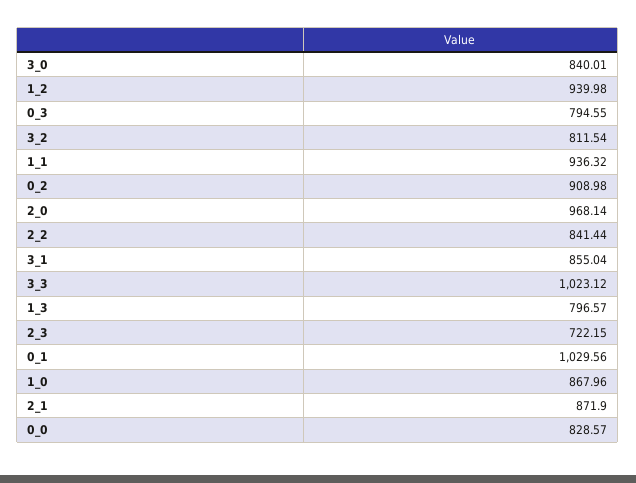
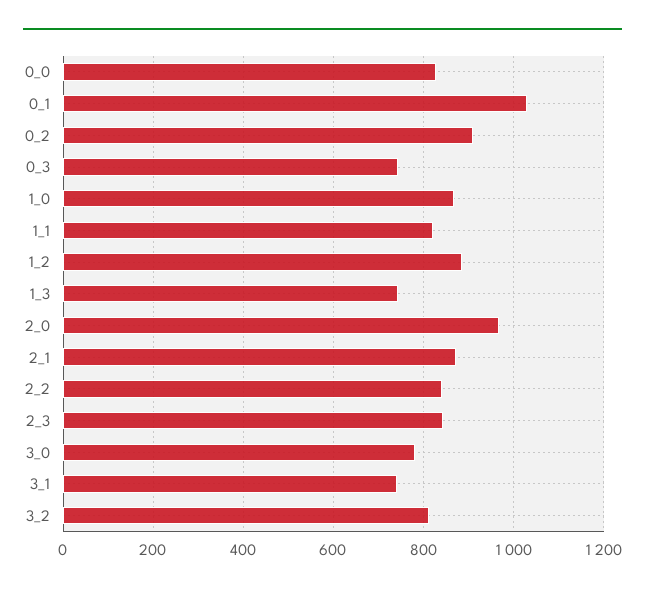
  {
-   "3_0": 840.01,
+   "3_0": 780,
-   "1_2": 939.98,
+   "1_2": 880,
-   "0_3": 794.55,
+   "0_3": 740,
    "3_2": 811.54,
-   "1_1": 936.32,
+   "1_1": 820,
    "0_2": 908.98,
    "2_0": 968.14,
    "2_2": 841.44,
-   "3_1": 855.04,
+   "3_1": 740,
-   "3_3": 1023.12,
-   "1_3": 796.57,
+   "1_3": 740,
-   "2_3": 722.15,
+   "2_3": 840,
    "0_1": 1029.56,
    "1_0": 867.96,
    "2_1": 871.9,
    "0_0": 828.57
  }

